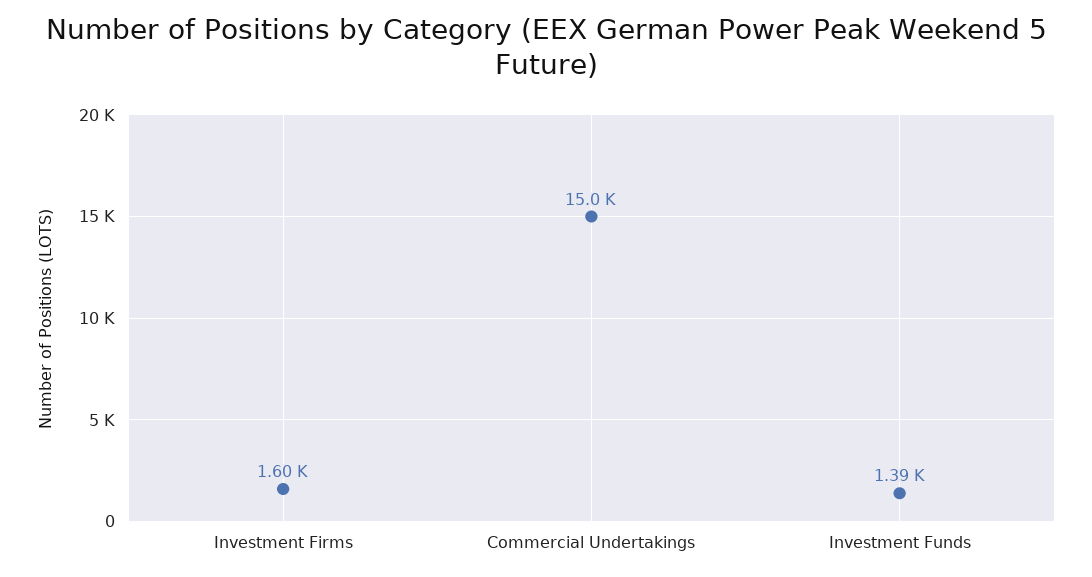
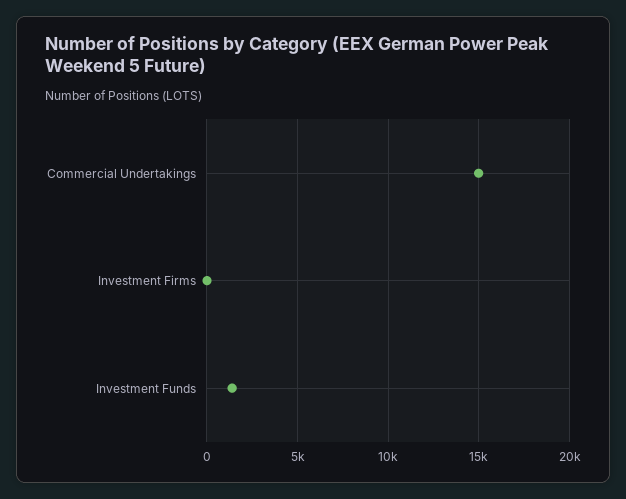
  {
-   "Investment Firms": 1600,
+   "Investment Firms": 0,
    "Commercial Undertakings": 15000,
    "Investment Funds": 1390
  }

